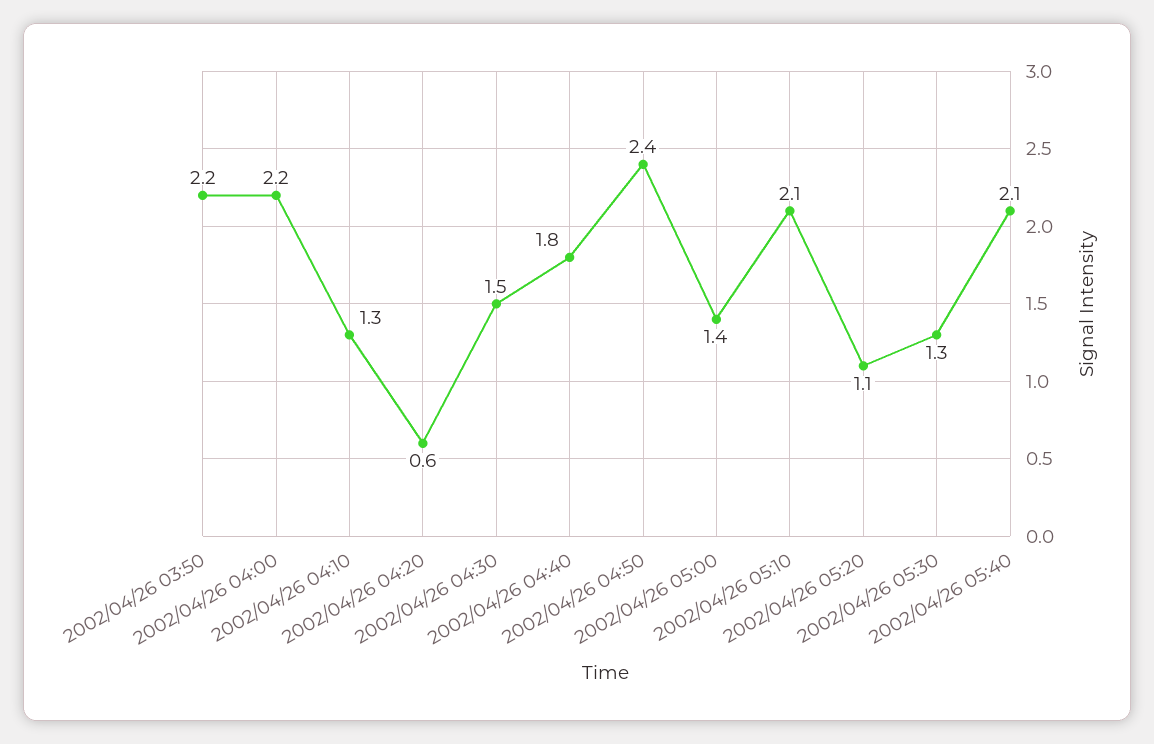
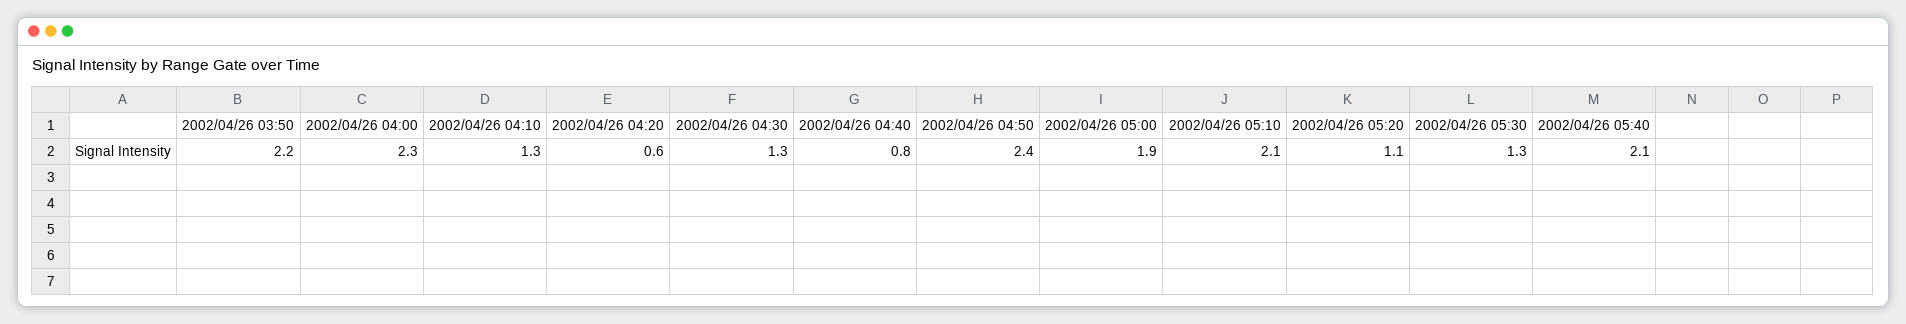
  {
    "2002/04/26 03:50": 2.2,
-   "2002/04/26 04:00": 2.2,
+   "2002/04/26 04:00": 2.3,
    "2002/04/26 04:10": 1.3,
    "2002/04/26 04:20": 0.6,
-   "2002/04/26 04:30": 1.5,
+   "2002/04/26 04:30": 1.3,
-   "2002/04/26 04:40": 1.8,
+   "2002/04/26 04:40": 0.8,
    "2002/04/26 04:50": 2.4,
-   "2002/04/26 05:00": 1.4,
+   "2002/04/26 05:00": 1.9,
    "2002/04/26 05:10": 2.1,
    "2002/04/26 05:20": 1.1,
    "2002/04/26 05:30": 1.3,
    "2002/04/26 05:40": 2.1
  }

